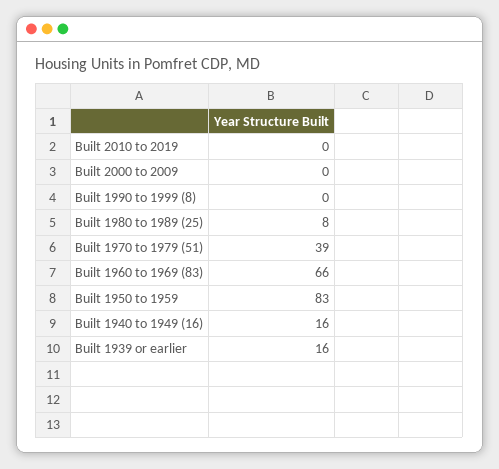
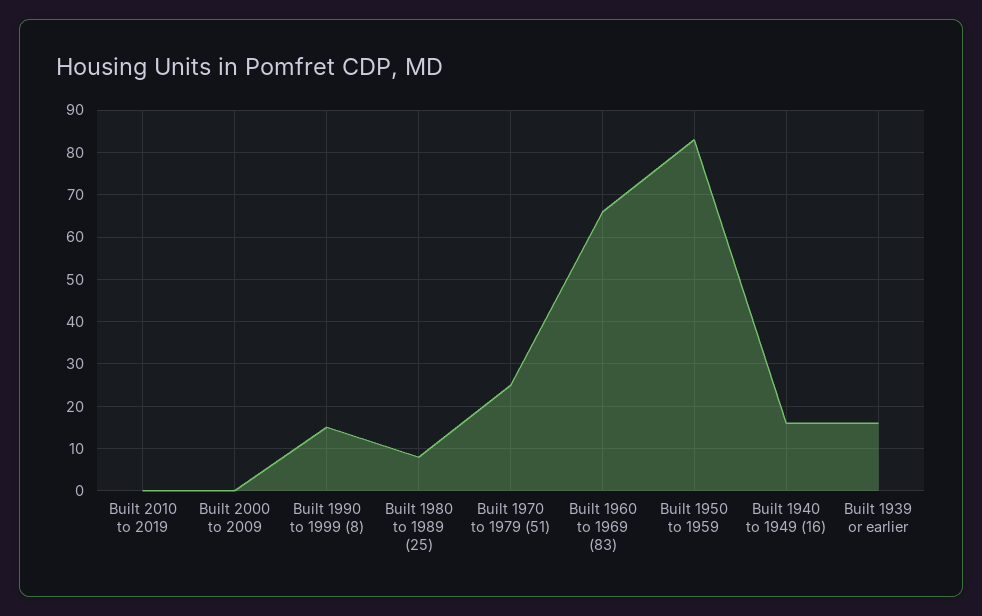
  {
    "Built 2010 to 2019": 0,
    "Built 2000 to 2009": 0,
-   "Built 1990 to 1999 (8)": 0,
+   "Built 1990 to 1999 (8)": 15,
    "Built 1980 to 1989 (25)": 8,
-   "Built 1970 to 1979 (51)": 39,
+   "Built 1970 to 1979 (51)": 25,
    "Built 1960 to 1969 (83)": 66,
    "Built 1950 to 1959": 83,
    "Built 1940 to 1949 (16)": 16,
    "Built 1939 or earlier": 16
  }

